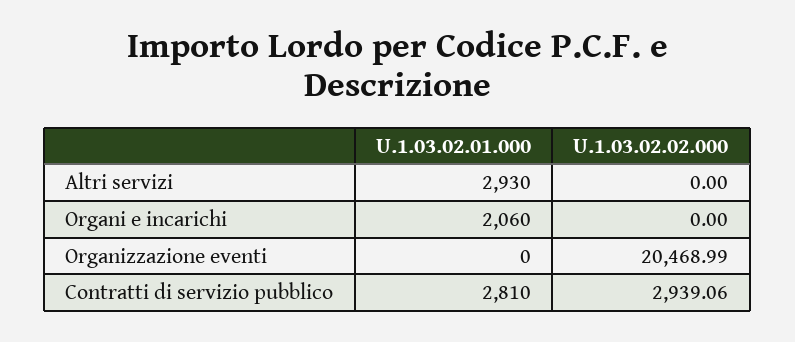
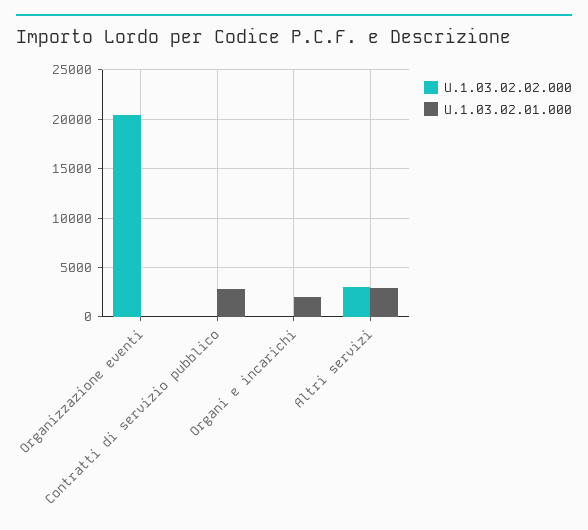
  {
    "U.1.03.02.01.000": {
      "Altri servizi": 2930,
      "Organi e incarichi": 2060,
      "Organizzazione eventi": 0,
      "Contratti di servizio pubblico": 2810
    },
    "U.1.03.02.02.000": {
-     "Altri servizi": 0,
+     "Altri servizi": 3000,
      "Organi e incarichi": 0,
      "Organizzazione eventi": 20468.99,
-     "Contratti di servizio pubblico": 2939.06
+     "Contratti di servizio pubblico": 0
    }
  }

